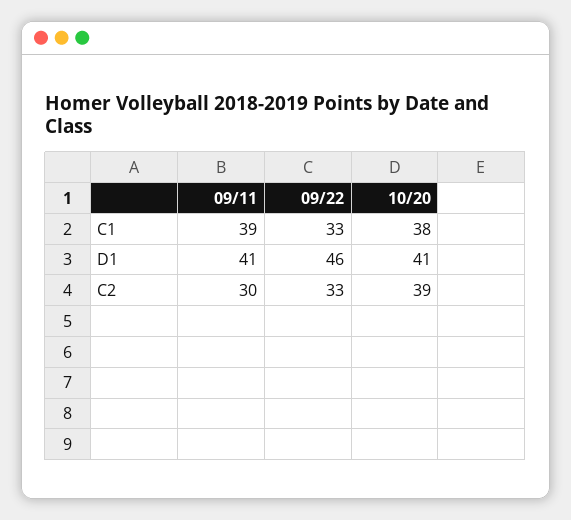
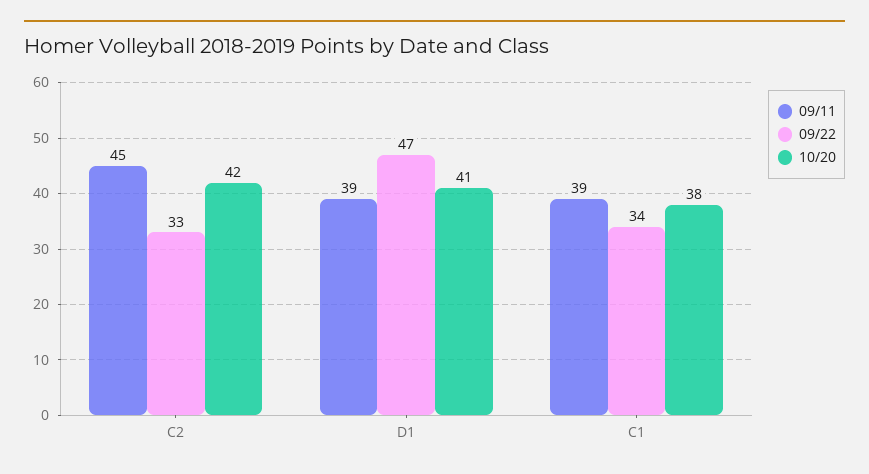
  {
    "09/11": {
      "C1": 39,
-     "D1": 41,
+     "D1": 39,
-     "C2": 30
+     "C2": 45
    },
    "09/22": {
-     "C1": 33,
+     "C1": 34,
-     "D1": 46,
+     "D1": 47,
      "C2": 33
    },
    "10/20": {
      "C1": 38,
      "D1": 41,
-     "C2": 39
+     "C2": 42
    }
  }

